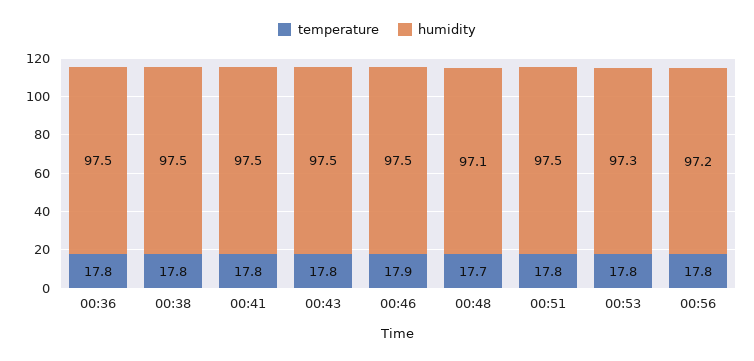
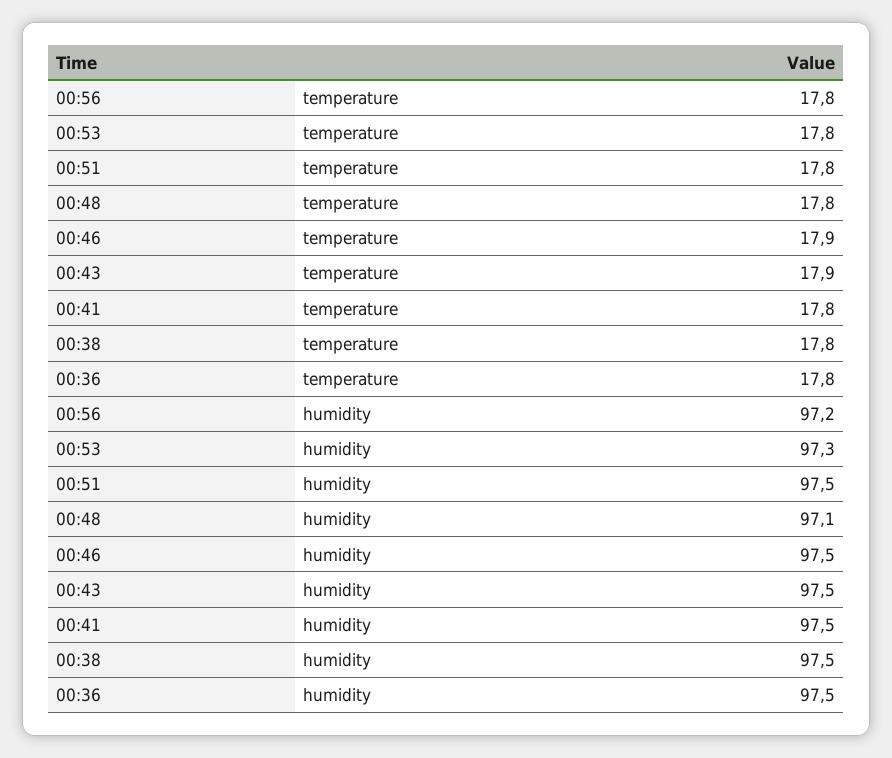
  {
    "temperature": {
      "00:36": 17.8,
      "00:38": 17.8,
      "00:41": 17.8,
-     "00:43": 17.8,
+     "00:43": 17.9,
      "00:46": 17.9,
-     "00:48": 17.7,
+     "00:48": 17.8,
      "00:51": 17.8,
      "00:53": 17.8,
      "00:56": 17.8
    },
    "humidity": {
      "00:36": 97.5,
      "00:38": 97.5,
      "00:41": 97.5,
      "00:43": 97.5,
      "00:46": 97.5,
      "00:48": 97.1,
      "00:51": 97.5,
      "00:53": 97.3,
      "00:56": 97.2
    }
  }

